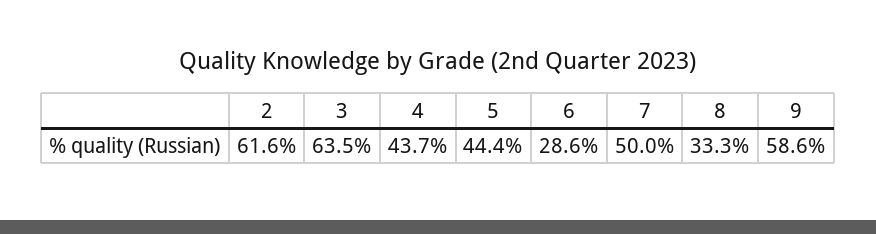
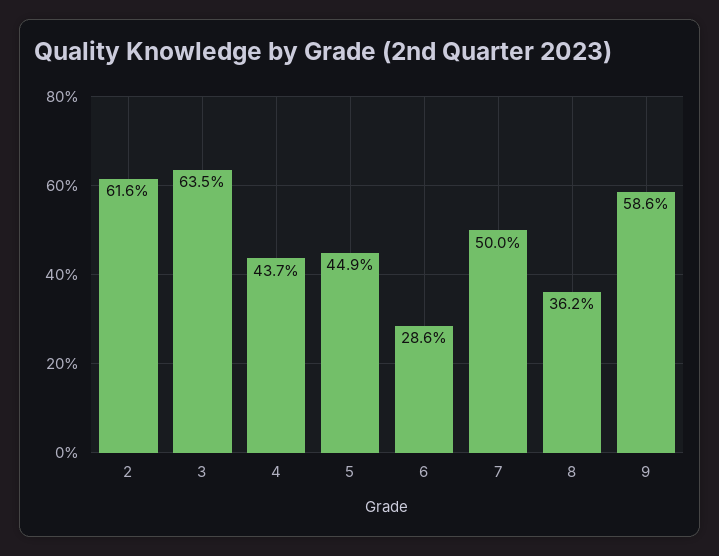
  {
    "2": 61.6,
    "3": 63.5,
    "4": 43.7,
-   "5": 44.4,
+   "5": 44.9,
    "6": 28.6,
    "7": 50,
-   "8": 33.3,
+   "8": 36.2,
    "9": 58.6
  }

